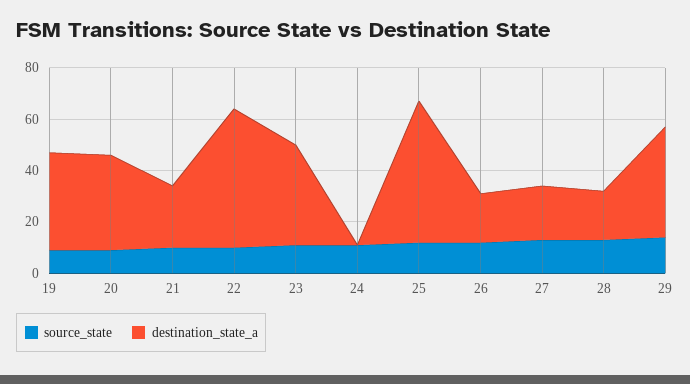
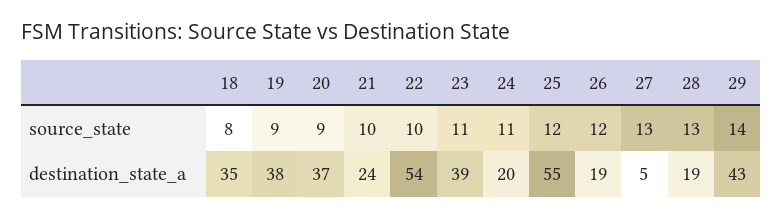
  {
    "source_state": {
      "19": 9,
      "20": 9,
      "21": 10,
      "22": 10,
      "23": 11,
      "24": 11,
      "25": 12,
      "26": 12,
      "27": 13,
      "28": 13,
-     "29": 14
+     "29": 14,
+     "18": 8
    },
    "destination_state_a": {
      "19": 38,
      "20": 37,
      "21": 24,
      "22": 54,
      "23": 39,
-     "24": 0,
+     "24": 20,
      "25": 55,
      "26": 19,
-     "27": 20,
+     "27": 5,
      "28": 19,
-     "29": 43
+     "29": 43,
+     "18": 35
    }
  }

